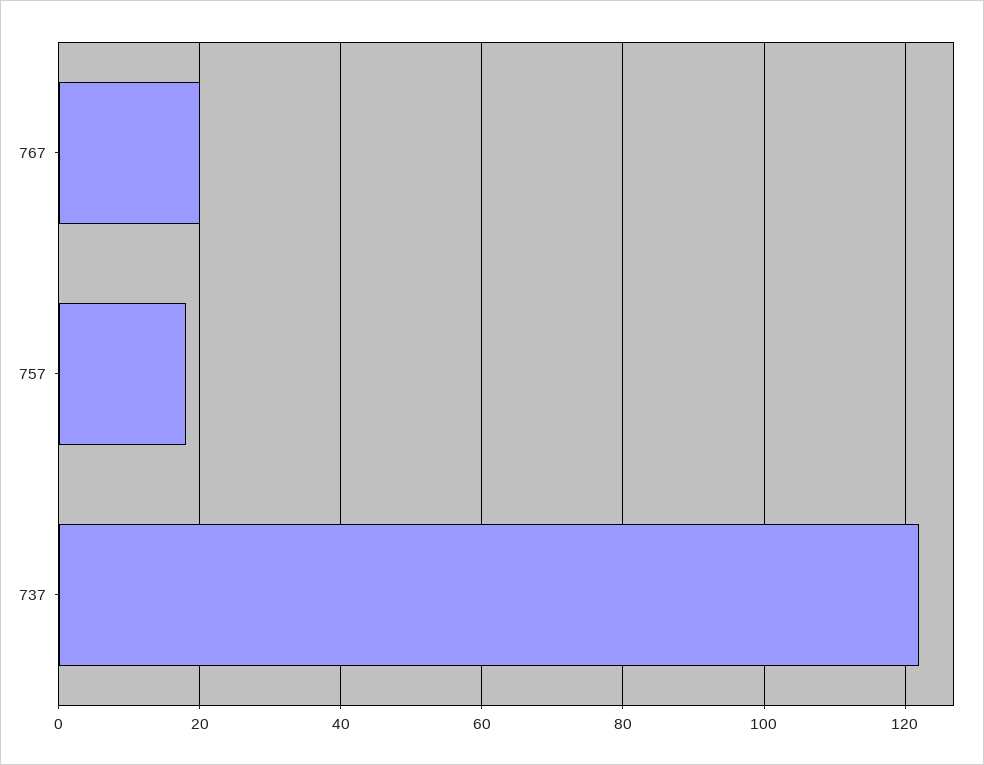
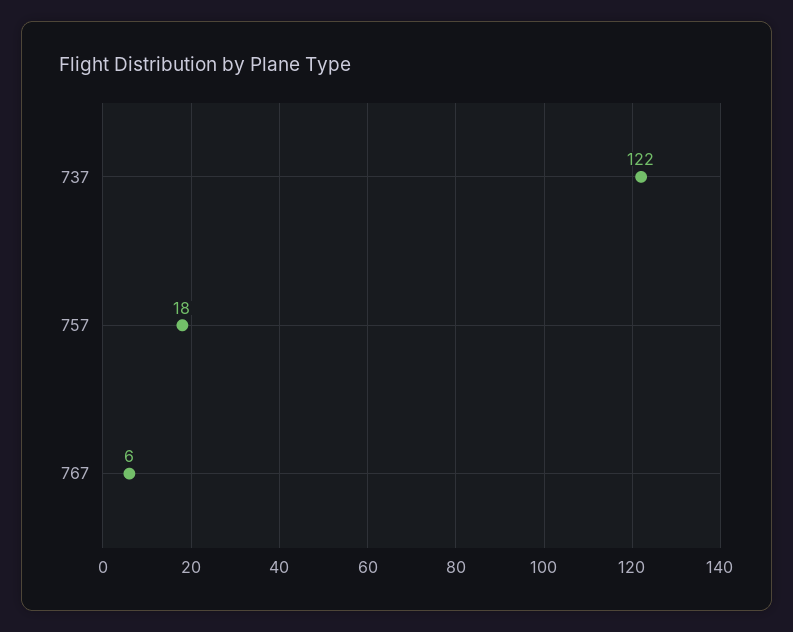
  {
-   "767": 20,
+   "767": 6,
    "757": 18,
    "737": 122
  }

